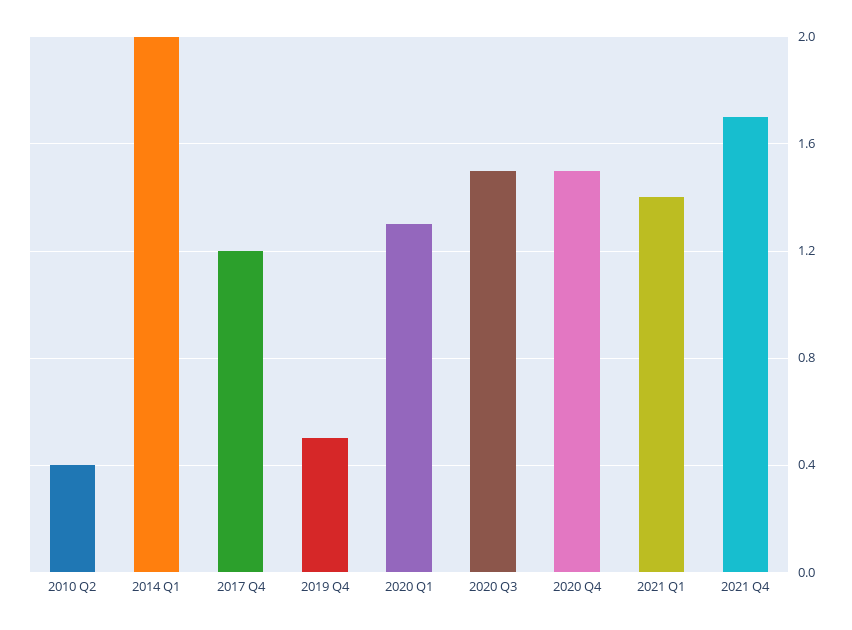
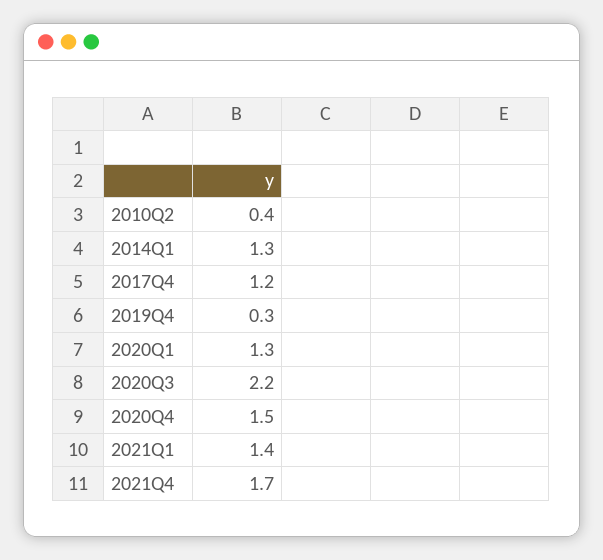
  {
    "2010 Q2": 0.4,
-   "2014 Q1": 2,
+   "2014 Q1": 1.3,
    "2017 Q4": 1.2,
-   "2019 Q4": 0.5,
+   "2019 Q4": 0.3,
    "2020 Q1": 1.3,
-   "2020 Q3": 1.5,
+   "2020 Q3": 2.2,
    "2020 Q4": 1.5,
    "2021 Q1": 1.4,
    "2021 Q4": 1.7
  }

